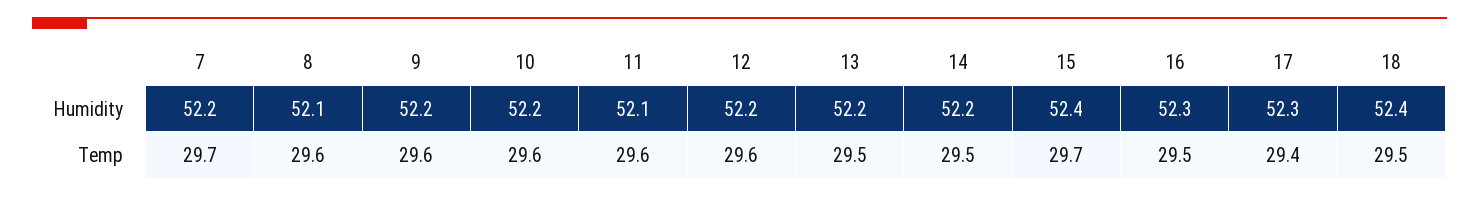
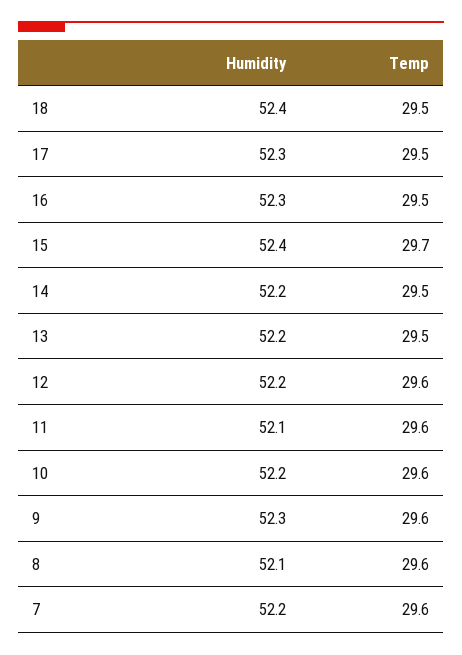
  {
    "7": {
      "Humidity": 52.2,
-     "Temp": 29.7
+     "Temp": 29.6
    },
    "8": {
      "Humidity": 52.1,
      "Temp": 29.6
    },
    "9": {
-     "Humidity": 52.2,
+     "Humidity": 52.3,
      "Temp": 29.6
    },
    "10": {
      "Humidity": 52.2,
      "Temp": 29.6
    },
    "11": {
      "Humidity": 52.1,
      "Temp": 29.6
    },
    "12": {
      "Humidity": 52.2,
      "Temp": 29.6
    },
    "13": {
      "Humidity": 52.2,
      "Temp": 29.5
    },
    "14": {
      "Humidity": 52.2,
      "Temp": 29.5
    },
    "15": {
      "Humidity": 52.4,
      "Temp": 29.7
    },
    "16": {
      "Humidity": 52.3,
      "Temp": 29.5
    },
    "17": {
      "Humidity": 52.3,
-     "Temp": 29.4
+     "Temp": 29.5
    },
    "18": {
      "Humidity": 52.4,
      "Temp": 29.5
    }
  }

